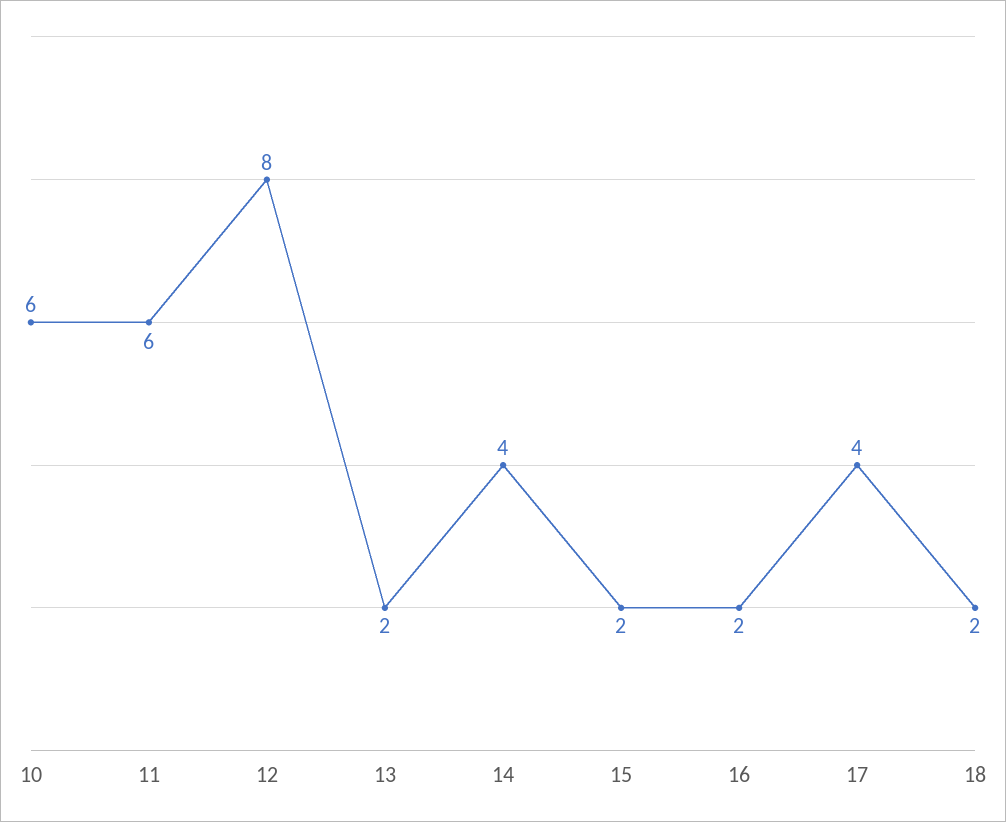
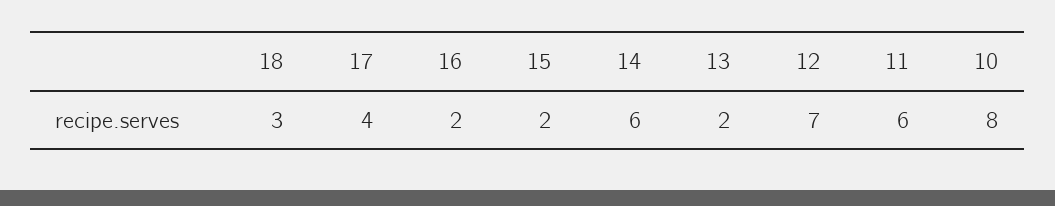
  {
-   "10": 6,
+   "10": 8,
    "11": 6,
-   "12": 8,
+   "12": 7,
    "13": 2,
-   "14": 4,
+   "14": 6,
    "15": 2,
    "16": 2,
    "17": 4,
-   "18": 2
+   "18": 3
  }

